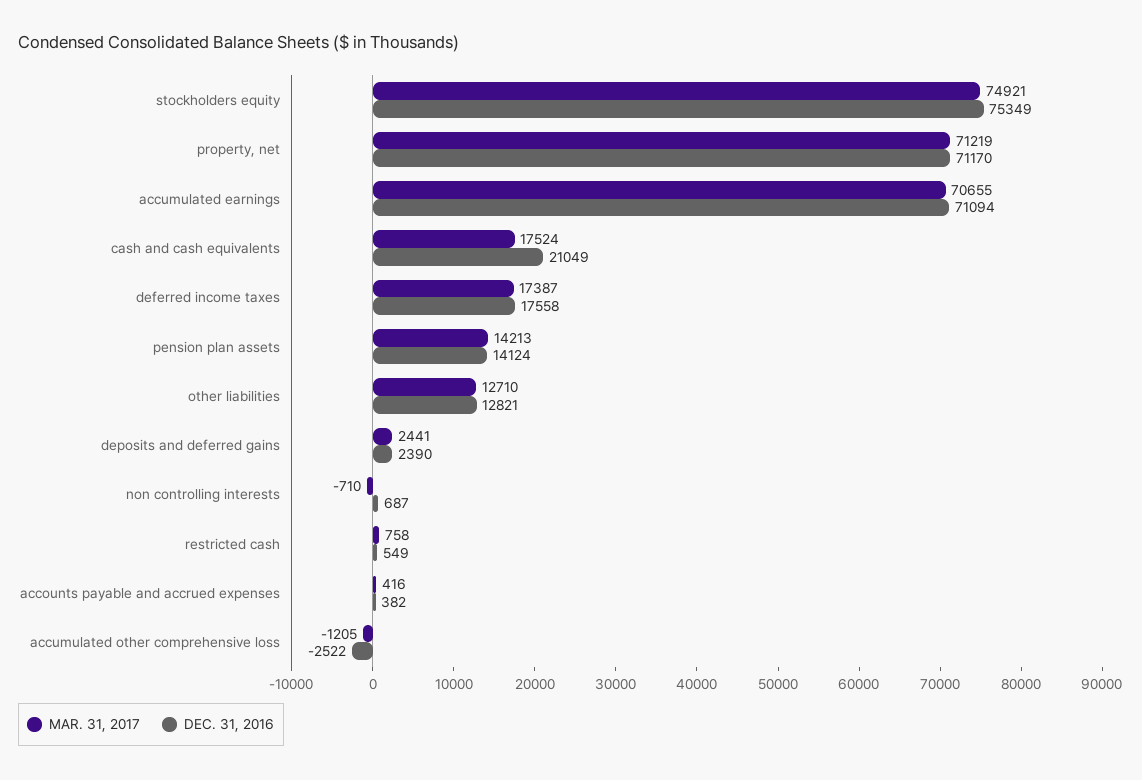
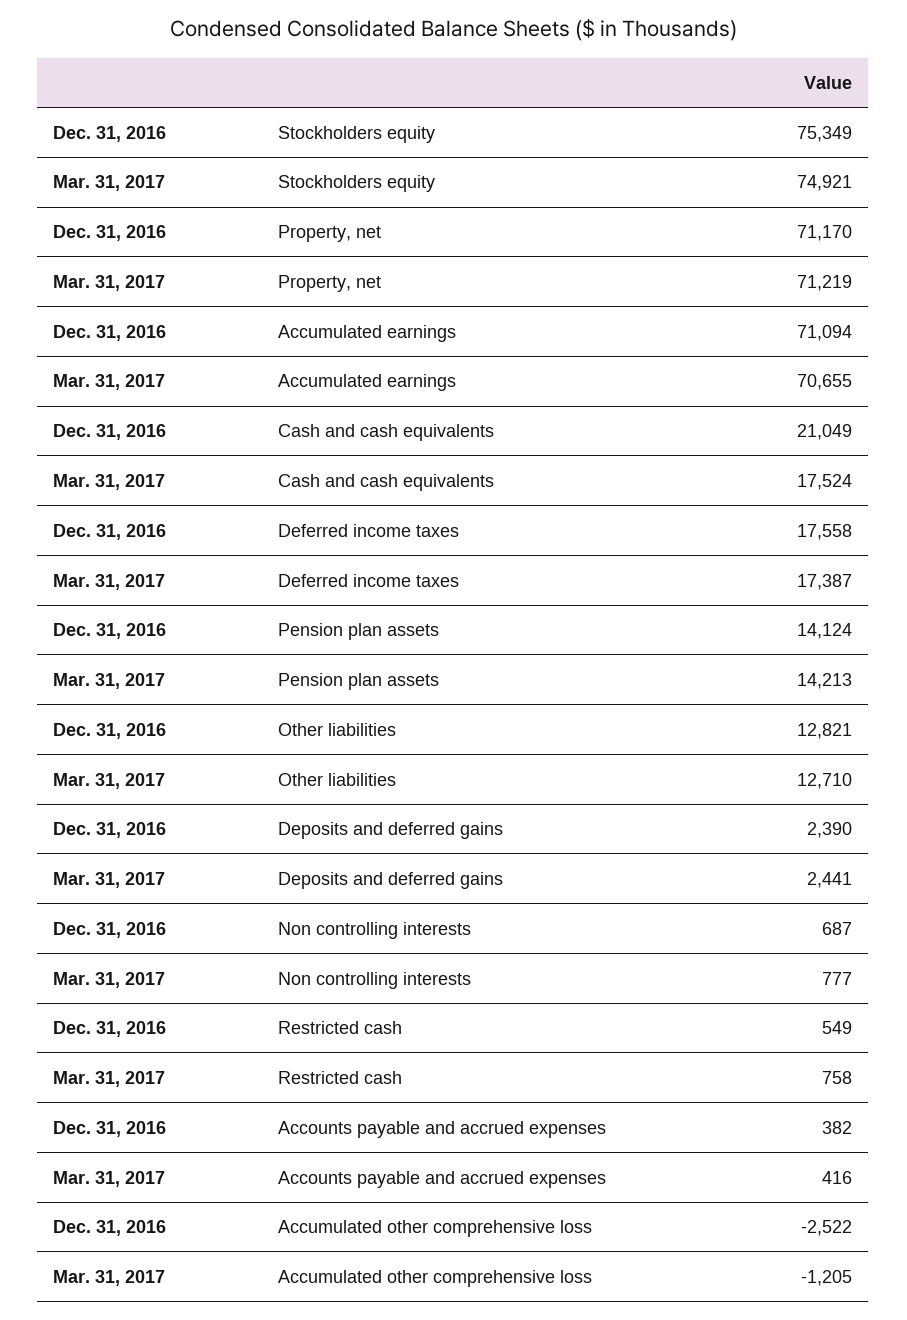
  {
    "MAR. 31, 2017": {
      "stockholders equity": 74921,
      "property, net": 71219,
      "accumulated earnings": 70655,
      "cash and cash equivalents": 17524,
      "deferred income taxes": 17387,
      "pension plan assets": 14213,
      "other liabilities": 12710,
      "deposits and deferred gains": 2441,
-     "non controlling interests": -710,
+     "non controlling interests": 777,
      "restricted cash": 758,
      "accounts payable and accrued expenses": 416,
      "accumulated other comprehensive loss": -1205
    },
    "DEC. 31, 2016": {
      "stockholders equity": 75349,
      "property, net": 71170,
      "accumulated earnings": 71094,
      "cash and cash equivalents": 21049,
      "deferred income taxes": 17558,
      "pension plan assets": 14124,
      "other liabilities": 12821,
      "deposits and deferred gains": 2390,
      "non controlling interests": 687,
      "restricted cash": 549,
      "accounts payable and accrued expenses": 382,
      "accumulated other comprehensive loss": -2522
    }
  }

